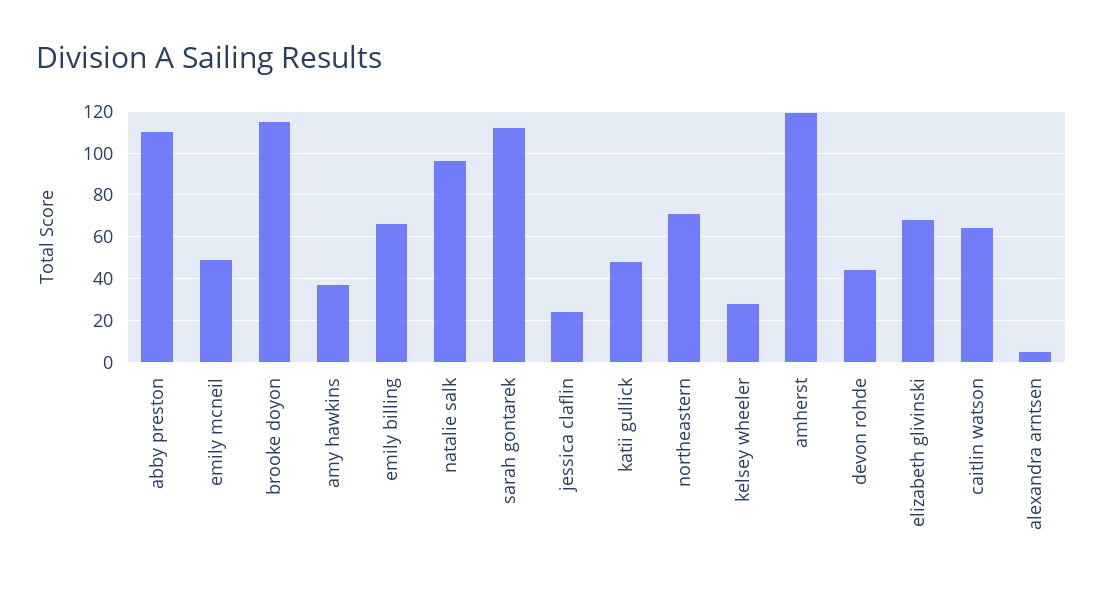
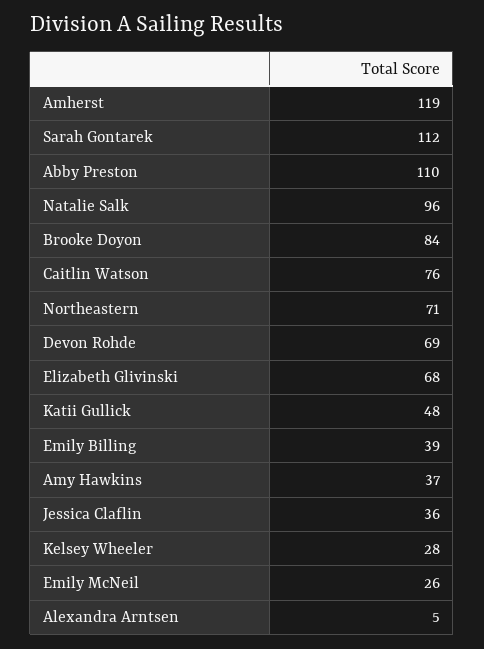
  {
    "abby preston": 110,
-   "emily mcneil": 50,
+   "emily mcneil": 26,
-   "brooke doyon": 115,
+   "brooke doyon": 84,
    "amy hawkins": 37,
-   "emily billing": 65,
+   "emily billing": 39,
    "natalie salk": 96,
    "sarah gontarek": 112,
-   "jessica claflin": 25,
+   "jessica claflin": 36,
    "katii gullick": 48,
    "northeastern": 71,
    "kelsey wheeler": 28,
    "amherst": 119,
-   "devon rohde": 45,
+   "devon rohde": 69,
    "elizabeth glivinski": 68,
-   "caitlin watson": 65,
+   "caitlin watson": 76,
    "alexandra arntsen": 5
  }

